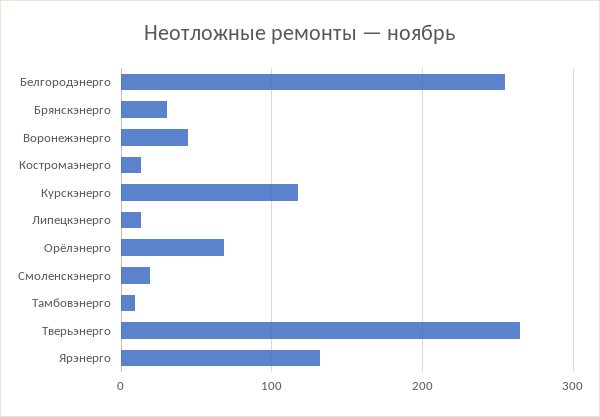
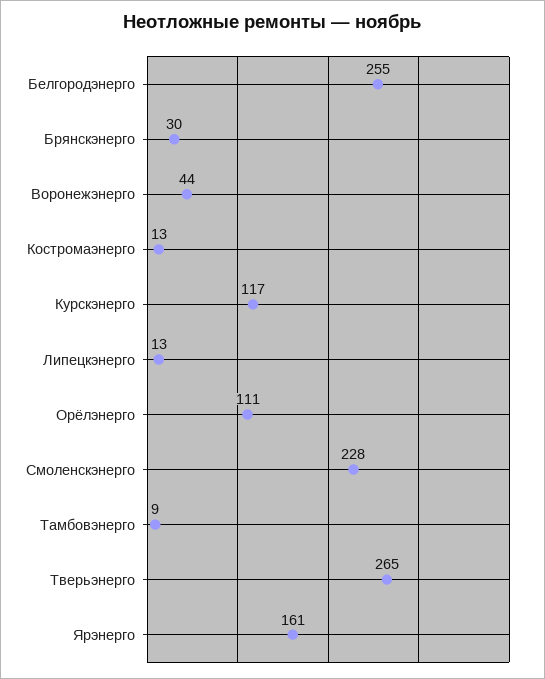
  {
    "Белгородэнерго": 255,
    "Брянскэнерго": 30,
    "Воронежэнерго": 44,
    "Костромаэнерго": 13,
    "Курскэнерго": 117,
    "Липецкэнерго": 13,
-   "Орёлэнерго": 70,
+   "Орёлэнерго": 111,
-   "Смоленскэнерго": 20,
+   "Смоленскэнерго": 228,
    "Тамбовэнерго": 9,
    "Тверьэнерго": 265,
-   "Ярэнерго": 130
+   "Ярэнерго": 161
  }

